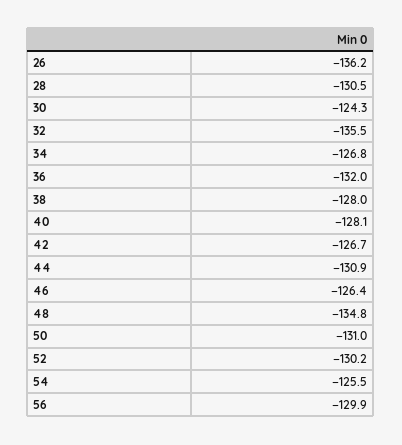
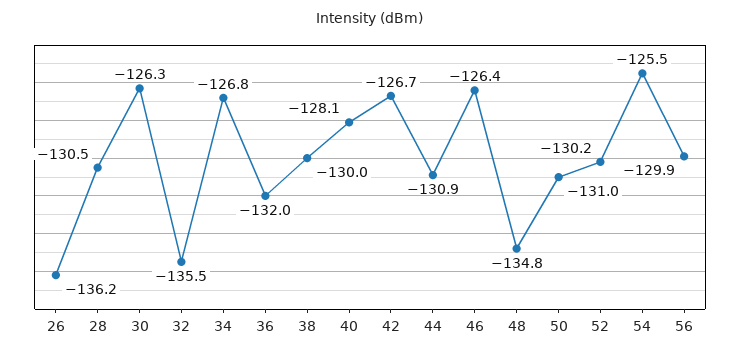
  {
    "26": -136.2,
    "28": -130.5,
-   "30": -124.3,
+   "30": -126.3,
    "32": -135.5,
    "34": -126.8,
    "36": -132,
-   "38": -128,
+   "38": -130,
    "40": -128.1,
    "42": -126.7,
    "44": -130.9,
    "46": -126.4,
    "48": -134.8,
    "50": -131,
    "52": -130.2,
    "54": -125.5,
    "56": -129.9
  }

